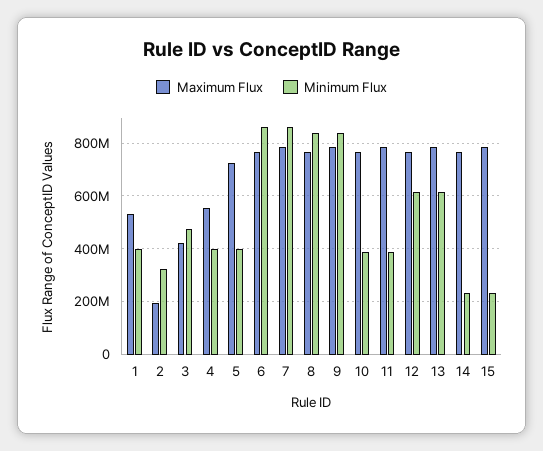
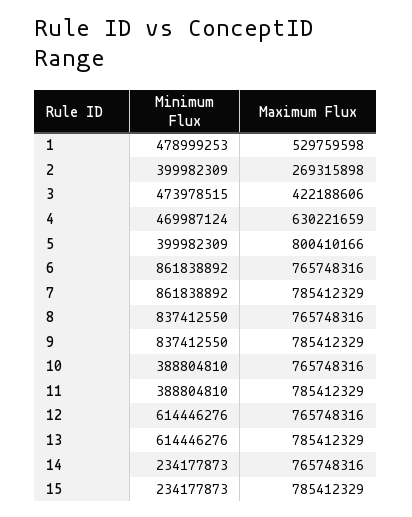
  {
    "Maximum Flux": {
      "1": 529759598,
-     "2": 200000000,
+     "2": 269315898,
      "3": 422188606,
-     "4": 550000000,
+     "4": 630221659,
-     "5": 725000000,
+     "5": 800410166,
      "6": 765748316,
      "7": 785412329,
      "8": 765748316,
      "9": 785412329,
      "10": 765748316,
      "11": 785412329,
      "12": 765748316,
      "13": 785412329,
      "14": 765748316,
      "15": 785412329
    },
    "Minimum Flux": {
-     "1": 400000000,
+     "1": 478999253,
-     "2": 325000000,
+     "2": 399982309,
      "3": 473978515,
-     "4": 400000000,
+     "4": 469987124,
      "5": 399982309,
      "6": 861838892,
      "7": 861838892,
      "8": 837412550,
      "9": 837412550,
      "10": 388804810,
      "11": 388804810,
      "12": 614446276,
      "13": 614446276,
      "14": 234177873,
      "15": 234177873
    }
  }

